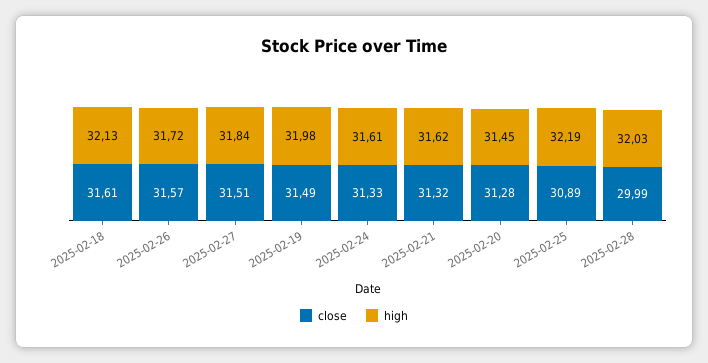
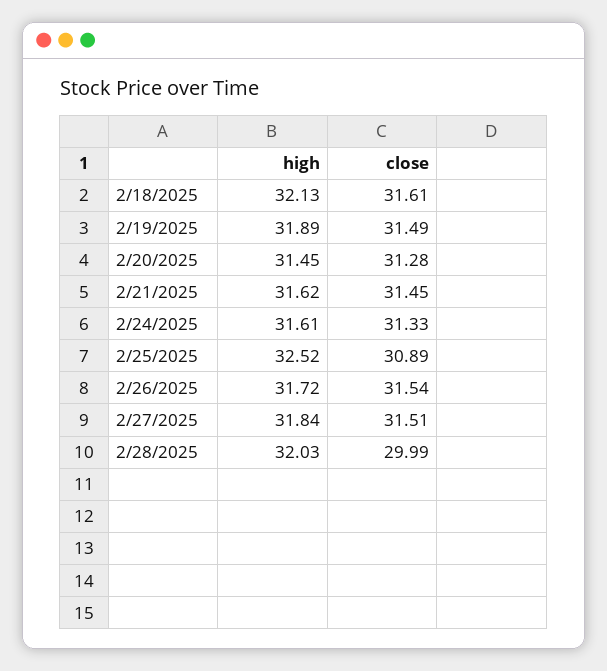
  {
    "close": {
      "2025-02-18": 31.61,
-     "2025-02-26": 31.57,
+     "2025-02-26": 31.54,
      "2025-02-27": 31.51,
      "2025-02-19": 31.49,
      "2025-02-24": 31.33,
-     "2025-02-21": 31.32,
+     "2025-02-21": 31.45,
      "2025-02-20": 31.28,
      "2025-02-25": 30.89,
      "2025-02-28": 29.99
    },
    "high": {
      "2025-02-18": 32.13,
      "2025-02-26": 31.72,
      "2025-02-27": 31.84,
-     "2025-02-19": 31.98,
+     "2025-02-19": 31.89,
      "2025-02-24": 31.61,
      "2025-02-21": 31.62,
      "2025-02-20": 31.45,
-     "2025-02-25": 32.19,
+     "2025-02-25": 32.52,
      "2025-02-28": 32.03
    }
  }

